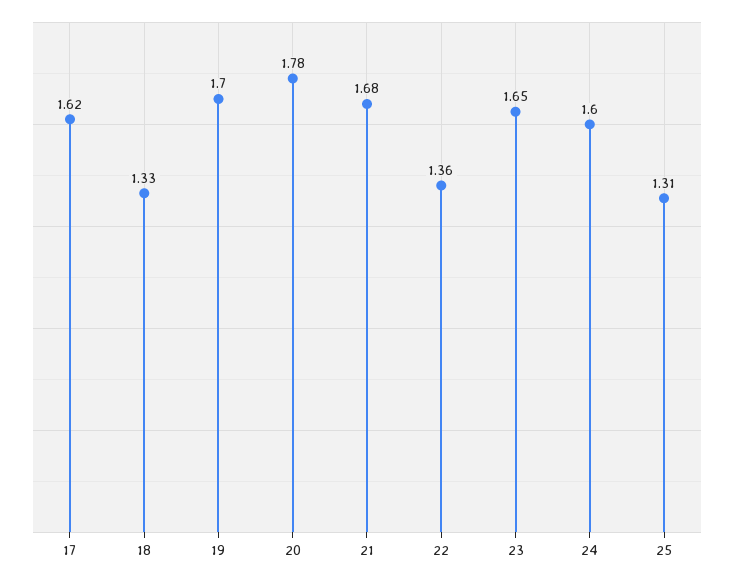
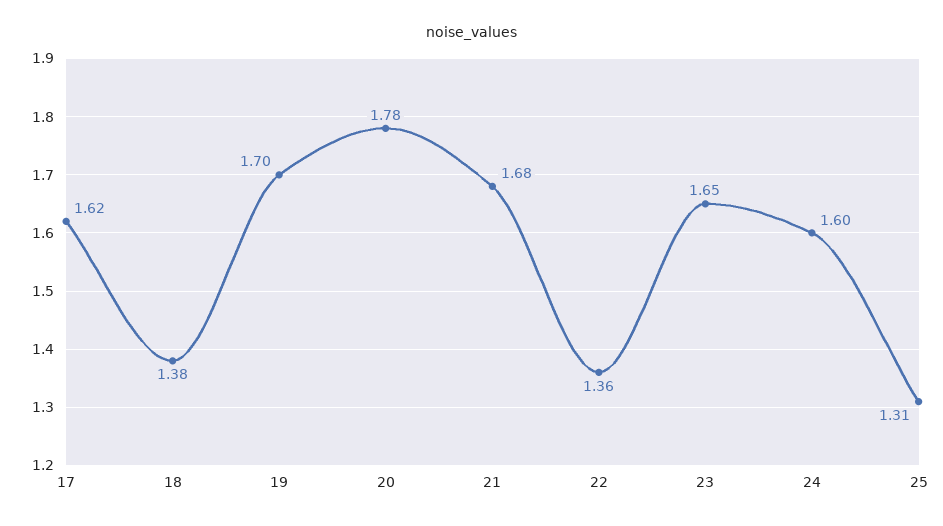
  {
    "17": 1.62,
-   "18": 1.33,
+   "18": 1.38,
    "19": 1.7,
    "20": 1.78,
    "21": 1.68,
    "22": 1.36,
    "23": 1.65,
    "24": 1.6,
    "25": 1.31
  }

